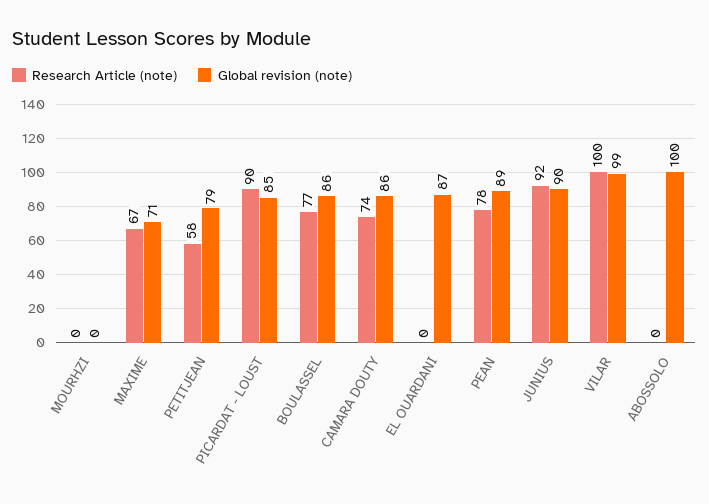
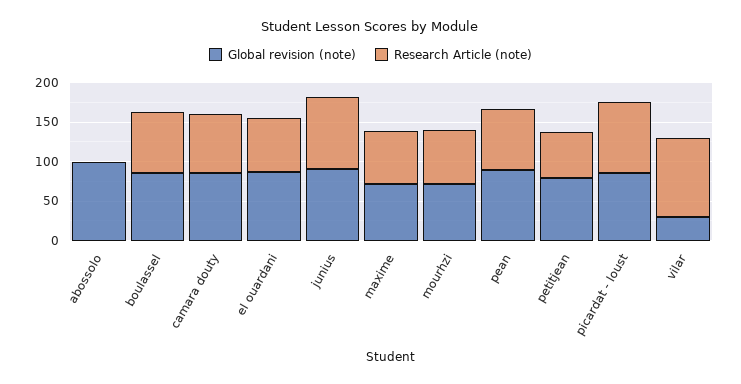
  {
    "Research Article (note)": {
-     "MOURHZI": 0,
+     "MOURHZI": 75,
      "MAXIME": 67,
      "PETITJEAN": 58,
      "PICARDAT - LOUST": 90,
      "BOULASSEL": 77,
      "CAMARA DOUTY": 74,
-     "EL OUARDANI": 0,
+     "EL OUARDANI": 75,
      "PEAN": 78,
      "JUNIUS": 92,
      "VILAR": 100,
      "ABOSSOLO": 0
    },
    "Global revision (note)": {
-     "MOURHZI": 0,
+     "MOURHZI": 75,
      "MAXIME": 71,
      "PETITJEAN": 79,
      "PICARDAT - LOUST": 85,
      "BOULASSEL": 86,
      "CAMARA DOUTY": 86,
      "EL OUARDANI": 87,
      "PEAN": 89,
      "JUNIUS": 90,
-     "VILAR": 99,
+     "VILAR": 25,
      "ABOSSOLO": 100
    }
  }

